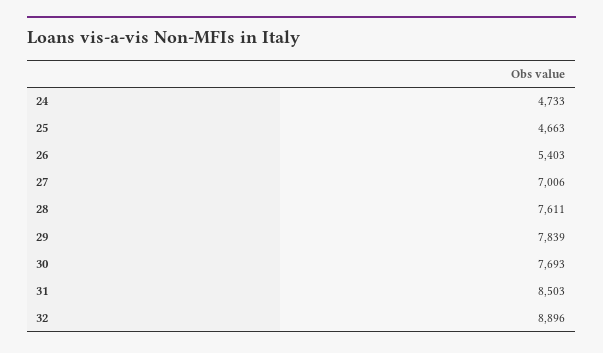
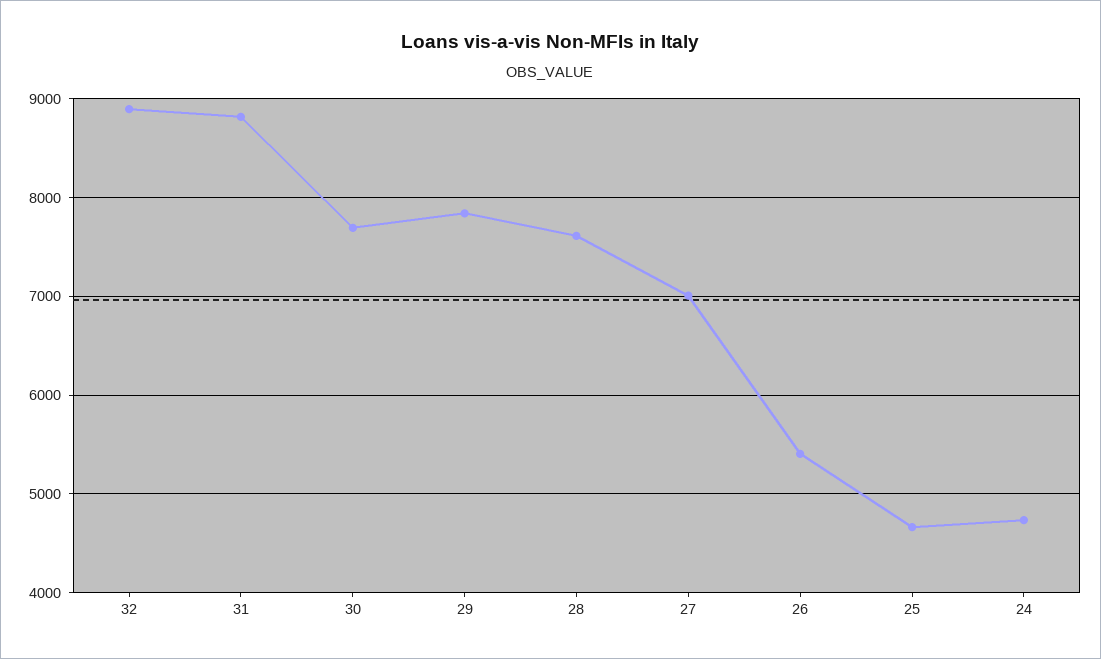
  {
    "24": 4733,
    "25": 4663,
    "26": 5403,
    "27": 7006,
    "28": 7611,
    "29": 7839,
    "30": 7693,
-   "31": 8503,
+   "31": 8800,
    "32": 8896
  }

